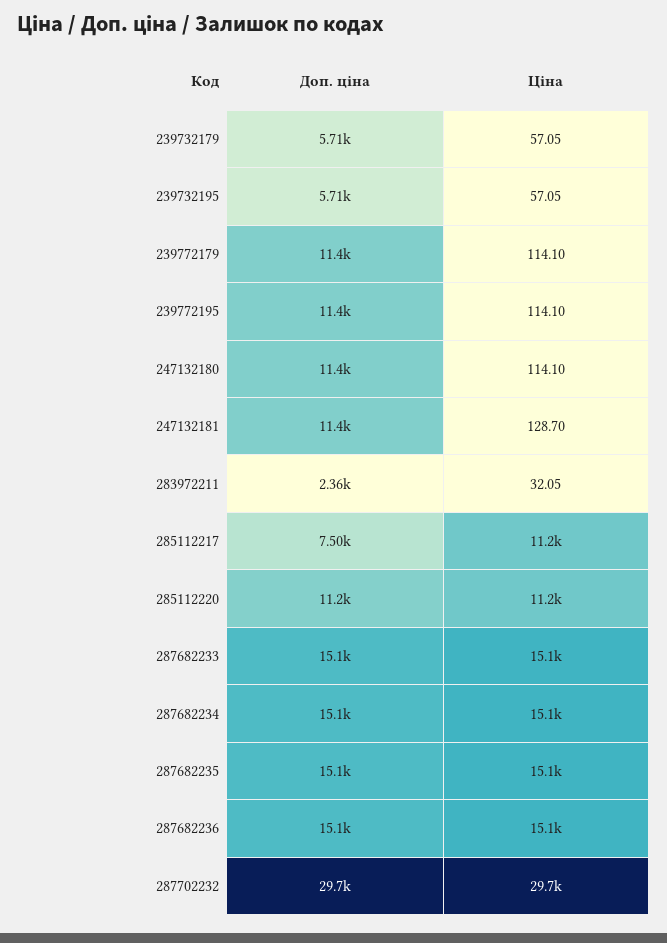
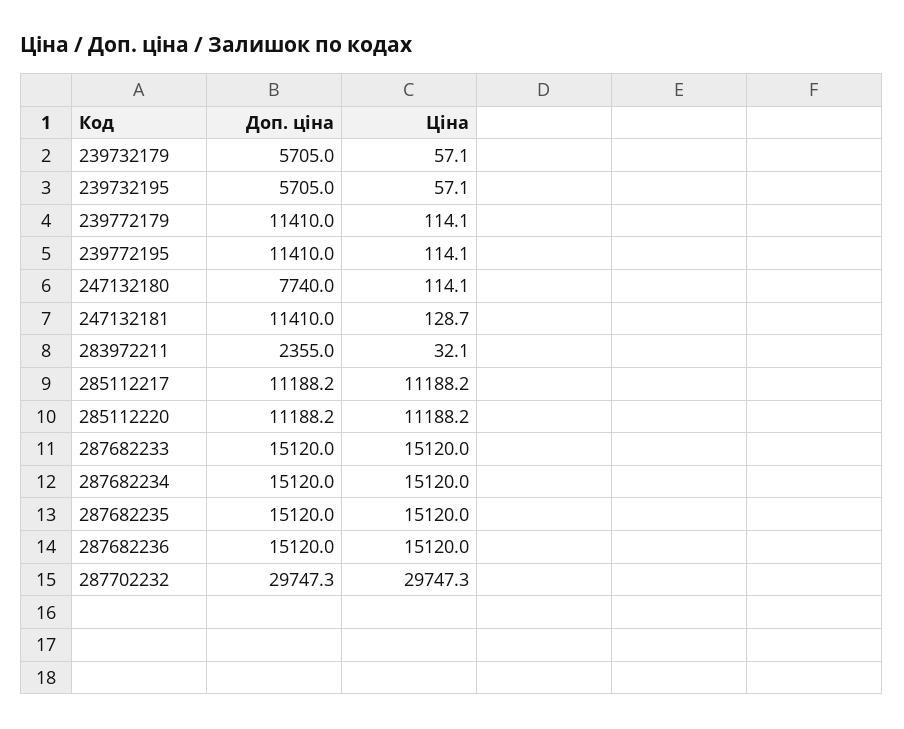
  {
    "Доп. ціна": {
      "239732179": 5705,
      "239732195": 5705,
      "239772179": 11410,
      "239772195": 11410,
-     "247132180": 11400,
+     "247132180": 7740,
      "247132181": 11410,
      "283972211": 2355,
-     "285112217": 7500,
+     "285112217": 11188.2,
      "285112220": 11188.2,
      "287682233": 15120,
      "287682234": 15120,
      "287682235": 15120,
      "287682236": 15120,
      "287702232": 29747.3
    },
    "Ціна": {
      "239732179": 57.05,
      "239732195": 57.05,
      "239772179": 114.1,
      "239772195": 114.1,
      "247132180": 114.1,
      "247132181": 128.7,
      "283972211": 32.05,
      "285112217": 11188.2,
      "285112220": 11188.2,
      "287682233": 15120,
      "287682234": 15120,
      "287682235": 15120,
      "287682236": 15120,
      "287702232": 29747.3
    }
  }

